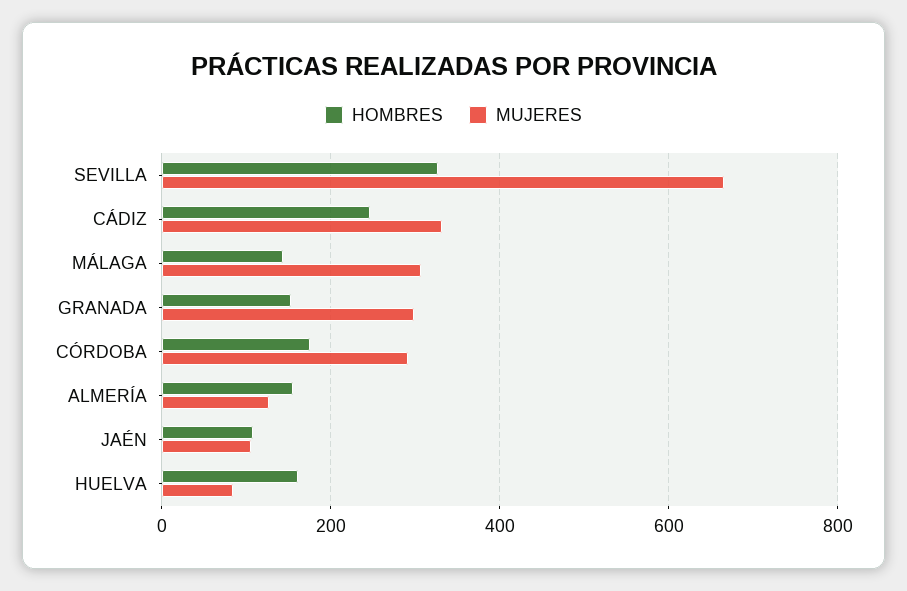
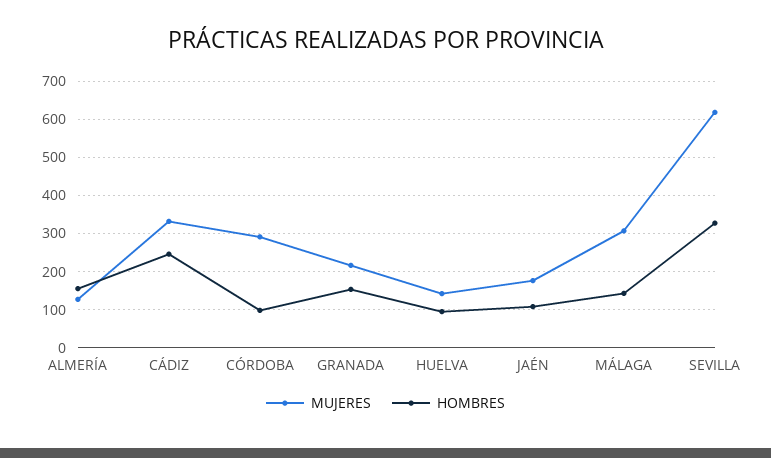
  {
    "HOMBRES": {
      "SEVILLA": 320,
      "CÁDIZ": 240,
      "MÁLAGA": 140,
      "GRANADA": 160,
-     "CÓRDOBA": 180,
+     "CÓRDOBA": 100,
      "ALMERÍA": 160,
      "JAÉN": 100,
-     "HUELVA": 160
+     "HUELVA": 100
    },
    "MUJERES": {
-     "SEVILLA": 660,
+     "SEVILLA": 620,
      "CÁDIZ": 340,
      "MÁLAGA": 300,
-     "GRANADA": 300,
+     "GRANADA": 220,
      "CÓRDOBA": 300,
      "ALMERÍA": 120,
-     "JAÉN": 100,
+     "JAÉN": 180,
-     "HUELVA": 80
+     "HUELVA": 140
    }
  }

